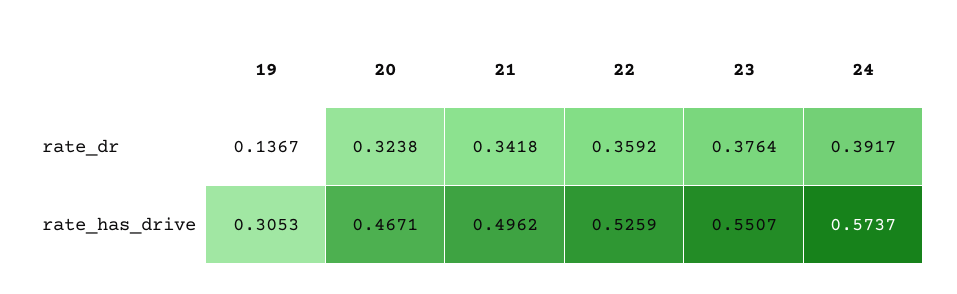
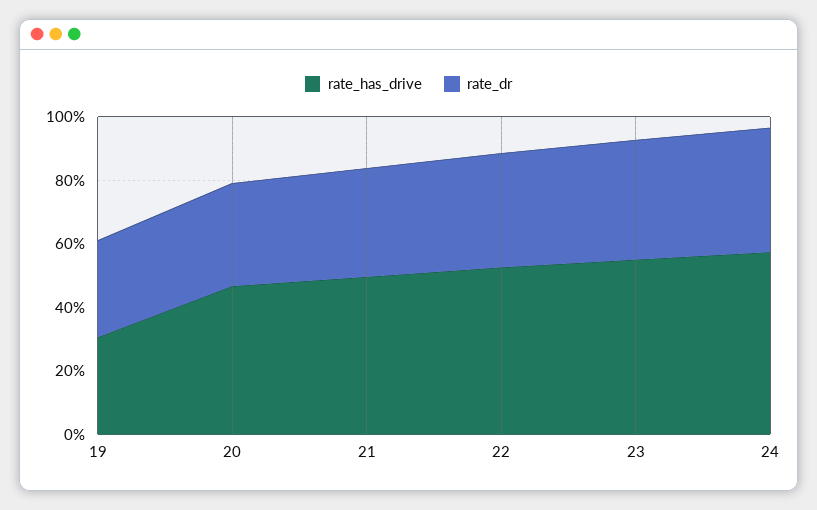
  {
    "rate_dr": {
-     "19": 0.1367,
+     "19": 0.3,
      "20": 0.3238,
      "21": 0.3418,
      "22": 0.3592,
      "23": 0.3764,
      "24": 0.3917
    },
    "rate_has_drive": {
      "19": 0.3053,
      "20": 0.4671,
      "21": 0.4962,
      "22": 0.5259,
      "23": 0.5507,
      "24": 0.5737
    }
  }

